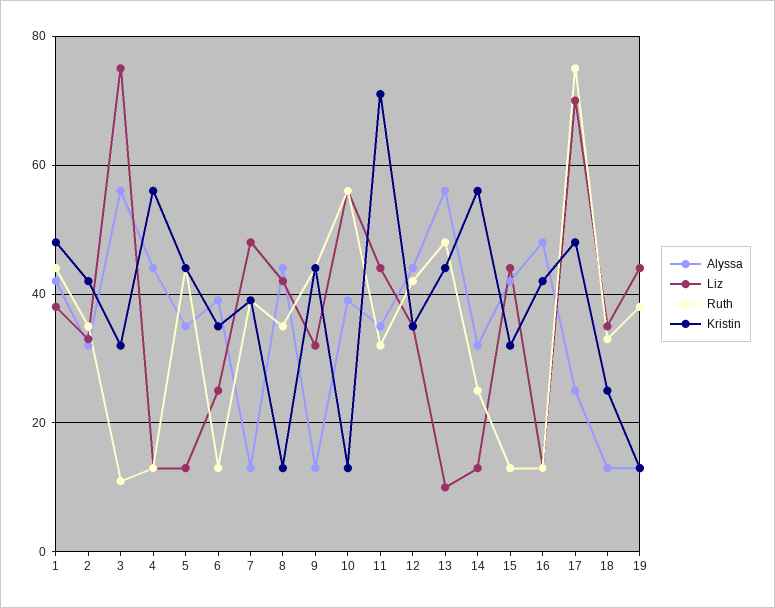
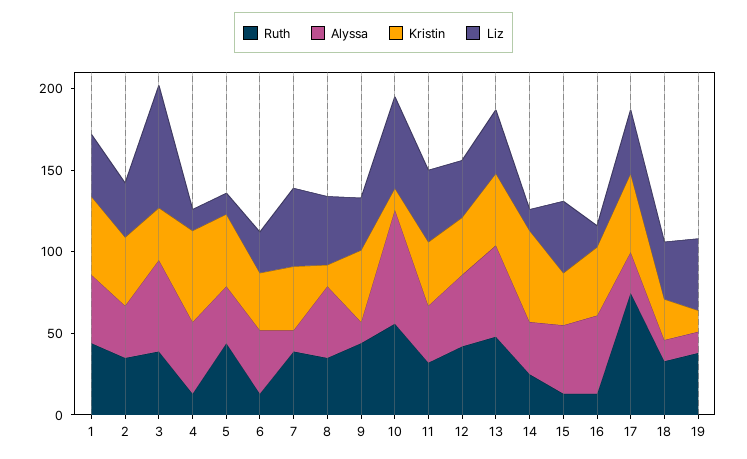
  {
    "Alyssa": {
      "1": 40,
      "2": 30,
      "3": 55,
      "4": 45,
      "5": 35,
      "6": 40,
      "7": 15,
      "8": 45,
      "9": 15,
-     "10": 40,
+     "10": 70,
      "11": 35,
      "12": 45,
      "13": 55,
      "14": 30,
      "15": 40,
      "16": 50,
      "17": 25,
      "18": 15,
      "19": 15
    },
    "Liz": {
      "1": 40,
      "2": 35,
      "3": 75,
      "4": 15,
      "5": 15,
      "6": 25,
      "7": 50,
      "8": 40,
      "9": 30,
      "10": 55,
      "11": 45,
      "12": 35,
-     "13": 10,
+     "13": 40,
      "14": 15,
      "15": 45,
      "16": 15,
-     "17": 70,
+     "17": 40,
      "18": 35,
      "19": 45
    },
    "Ruth": {
      "1": 45,
      "2": 35,
-     "3": 10,
+     "3": 40,
      "4": 15,
      "5": 45,
      "6": 15,
      "7": 40,
      "8": 35,
      "9": 45,
      "10": 55,
      "11": 30,
      "12": 40,
      "13": 50,
      "14": 25,
      "15": 15,
      "16": 15,
      "17": 75,
      "18": 35,
      "19": 40
    },
    "Kristin": {
      "1": 50,
      "2": 40,
      "3": 30,
      "4": 55,
      "5": 45,
      "6": 35,
      "7": 40,
      "8": 15,
      "9": 45,
      "10": 15,
-     "11": 70,
+     "11": 40,
      "12": 35,
      "13": 45,
      "14": 55,
      "15": 30,
      "16": 40,
      "17": 50,
      "18": 25,
      "19": 15
    }
  }

